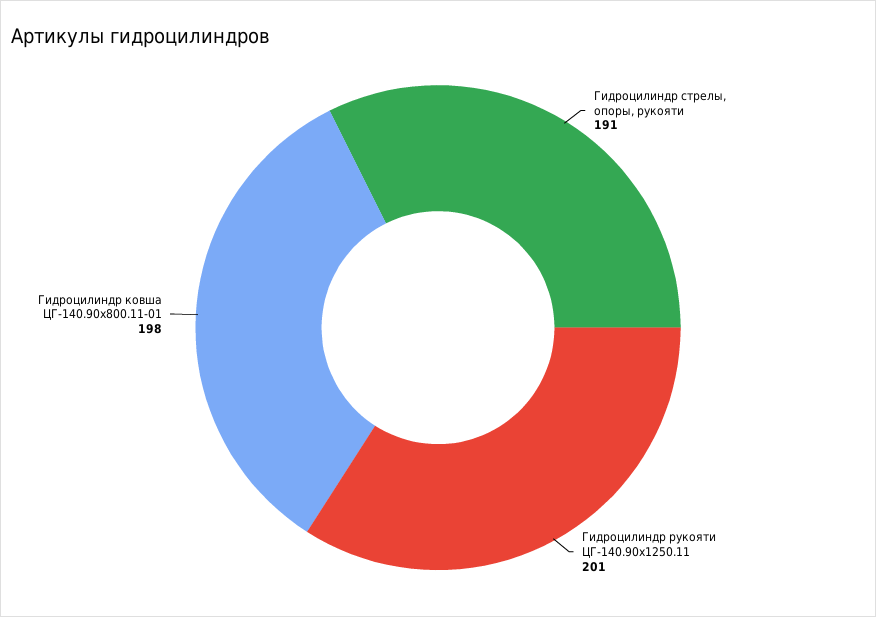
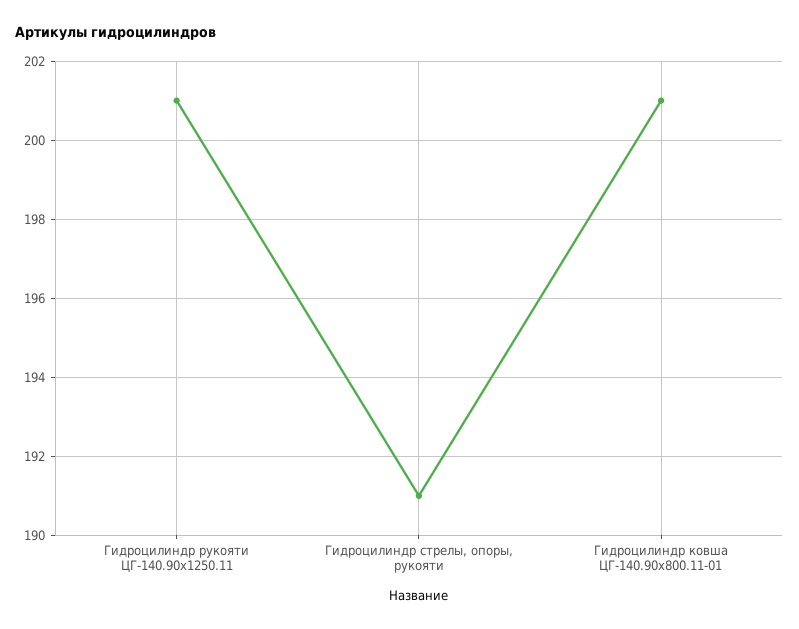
  {
    "Гидроцилиндр стрелы, опоры, рукояти": 191,
    "Гидроцилиндр рукояти ЦГ-140.90х1250.11": 201,
-   "Гидроцилиндр ковша ЦГ-140.90х800.11-01": 198
+   "Гидроцилиндр ковша ЦГ-140.90х800.11-01": 201
  }

